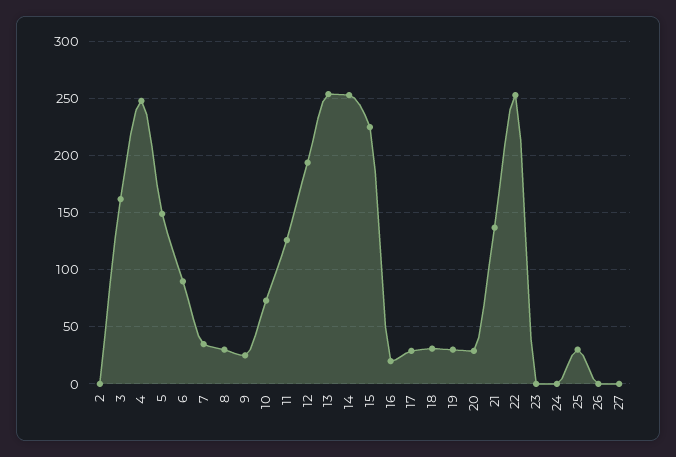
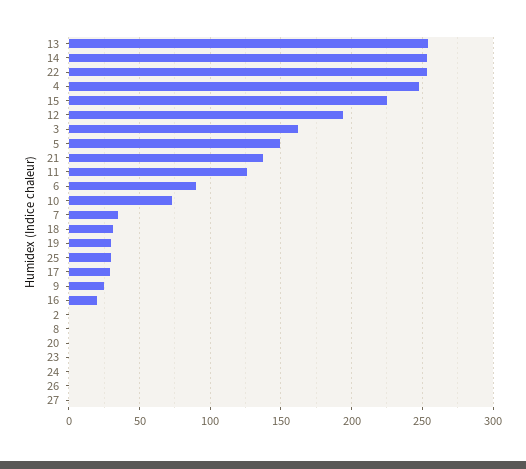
  {
    "2": 0,
    "3": 160,
    "4": 250,
    "5": 150,
    "6": 90,
    "7": 35,
-   "8": 30,
+   "8": 0,
    "9": 25,
    "10": 75,
    "11": 125,
    "12": 195,
    "13": 255,
    "14": 255,
    "15": 225,
    "16": 20,
    "17": 30,
    "18": 30,
    "19": 30,
-   "20": 30,
+   "20": 0,
    "21": 135,
    "22": 255,
    "23": 0,
    "24": 0,
    "25": 30,
    "26": 0,
    "27": 0
  }

